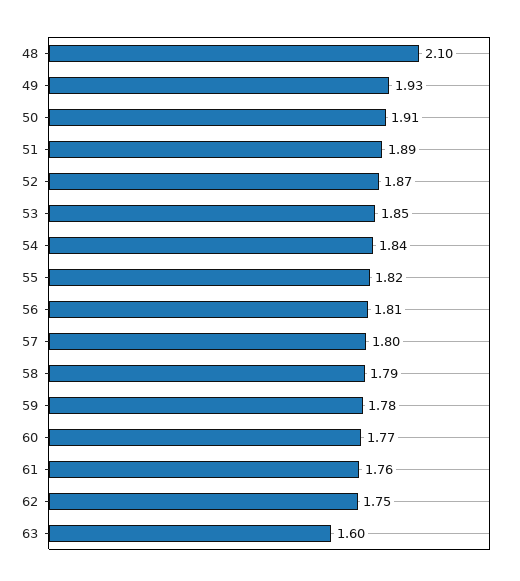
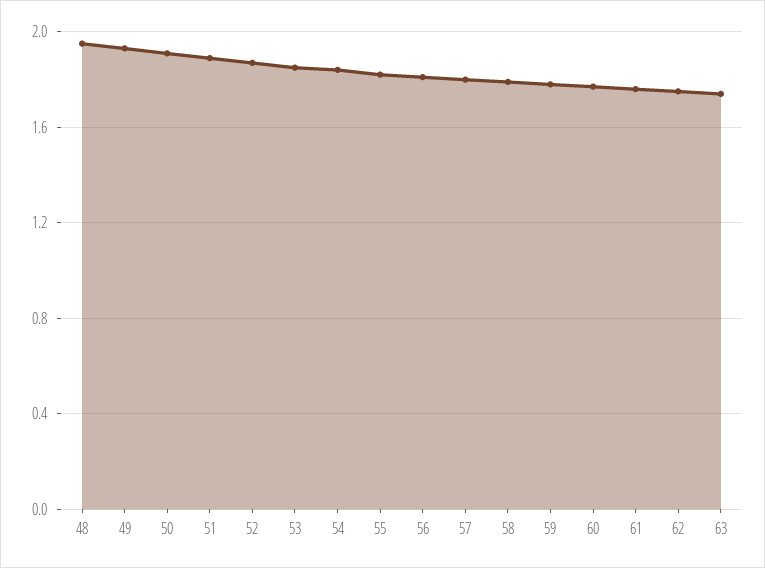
  {
-   "48": 2.1,
+   "48": 1.95,
    "49": 1.93,
    "50": 1.91,
    "51": 1.89,
    "52": 1.87,
    "53": 1.85,
    "54": 1.84,
    "55": 1.82,
    "56": 1.81,
    "57": 1.8,
    "58": 1.79,
    "59": 1.78,
    "60": 1.77,
    "61": 1.76,
    "62": 1.75,
-   "63": 1.6
+   "63": 1.75
  }

